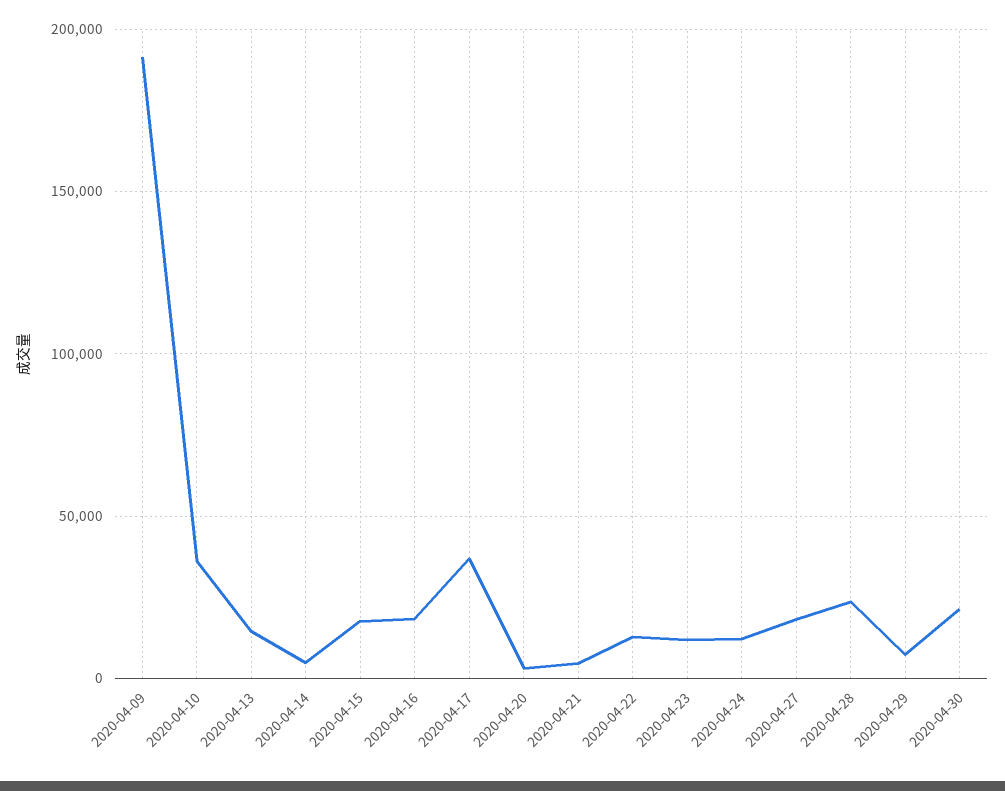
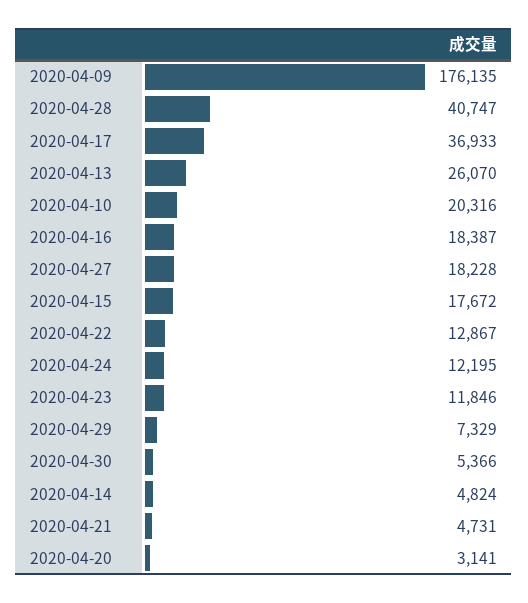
  {
-   "2020-04-09": 190000,
+   "2020-04-09": 176135,
-   "2020-04-10": 35000,
+   "2020-04-10": 20316,
-   "2020-04-13": 15000,
+   "2020-04-13": 26070,
    "2020-04-14": 4824,
    "2020-04-15": 17672,
    "2020-04-16": 18387,
    "2020-04-17": 36933,
    "2020-04-20": 3141,
    "2020-04-21": 4731,
    "2020-04-22": 12867,
    "2020-04-23": 11846,
    "2020-04-24": 12195,
    "2020-04-27": 18228,
-   "2020-04-28": 25000,
+   "2020-04-28": 40747,
    "2020-04-29": 7329,
-   "2020-04-30": 20000
+   "2020-04-30": 5366
  }

